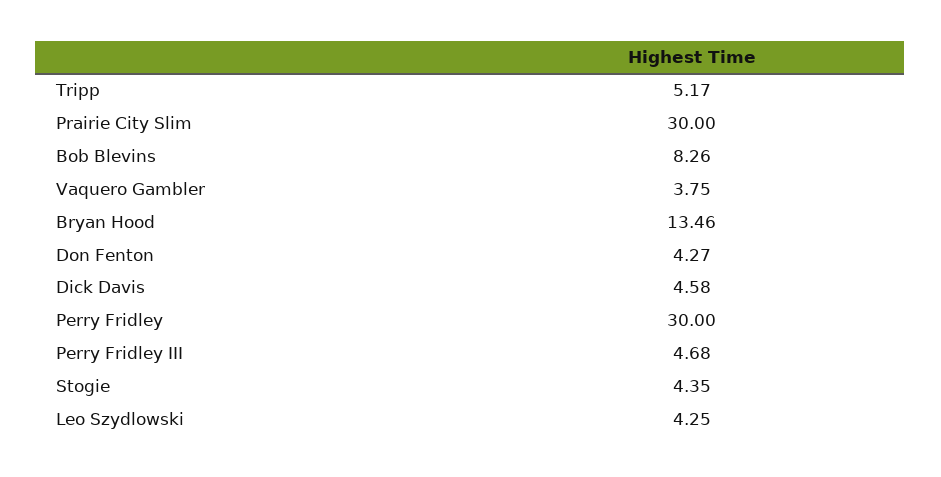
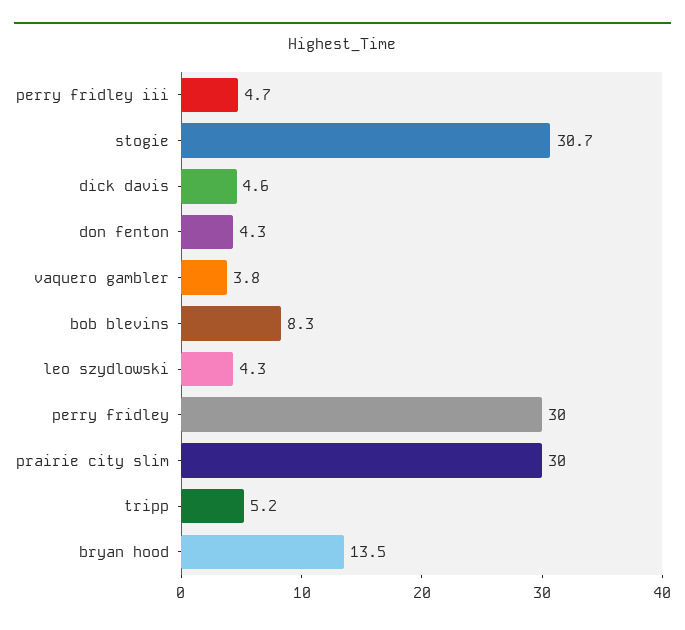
  {
    "Tripp": 5.17,
    "Prairie City Slim": 30,
    "Bob Blevins": 8.26,
    "Vaquero Gambler": 3.75,
    "Bryan Hood": 13.46,
    "Don Fenton": 4.27,
    "Dick Davis": 4.58,
    "Perry Fridley": 30,
    "Perry Fridley III": 4.68,
-   "Stogie": 4.35,
+   "Stogie": 30.7,
    "Leo Szydlowski": 4.25
  }

